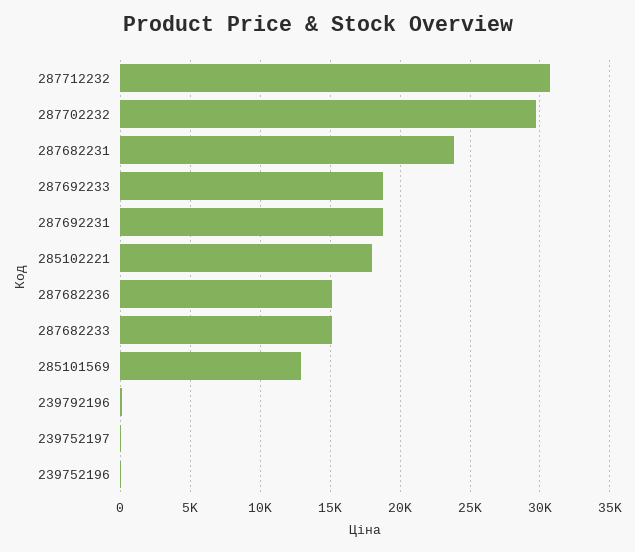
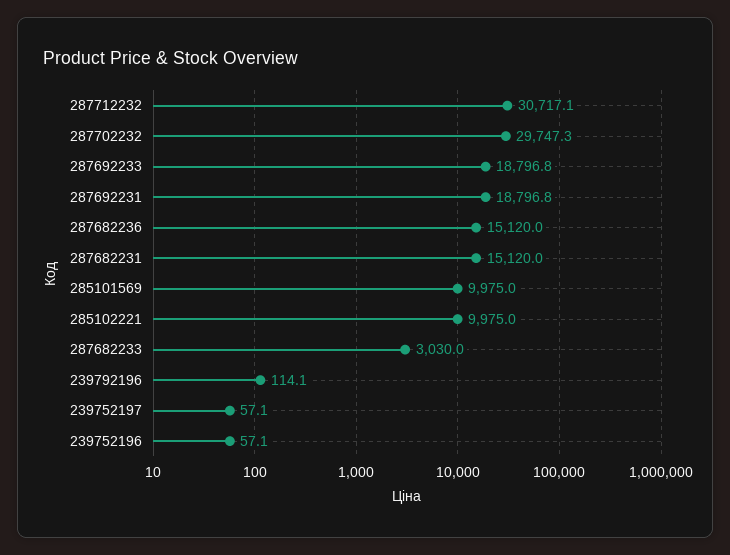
  {
    "287712232": 30717.1,
    "287702232": 29747.3,
-   "287682231": 24000,
+   "287682231": 15120,
    "287692233": 18796.8,
    "287692231": 18796.8,
-   "285102221": 18000,
+   "285102221": 9975,
    "287682236": 15120,
-   "287682233": 15000,
+   "287682233": 3030,
-   "285101569": 13000,
+   "285101569": 9975,
    "239792196": 114.1,
    "239752197": 57.1,
    "239752196": 57.1
  }

